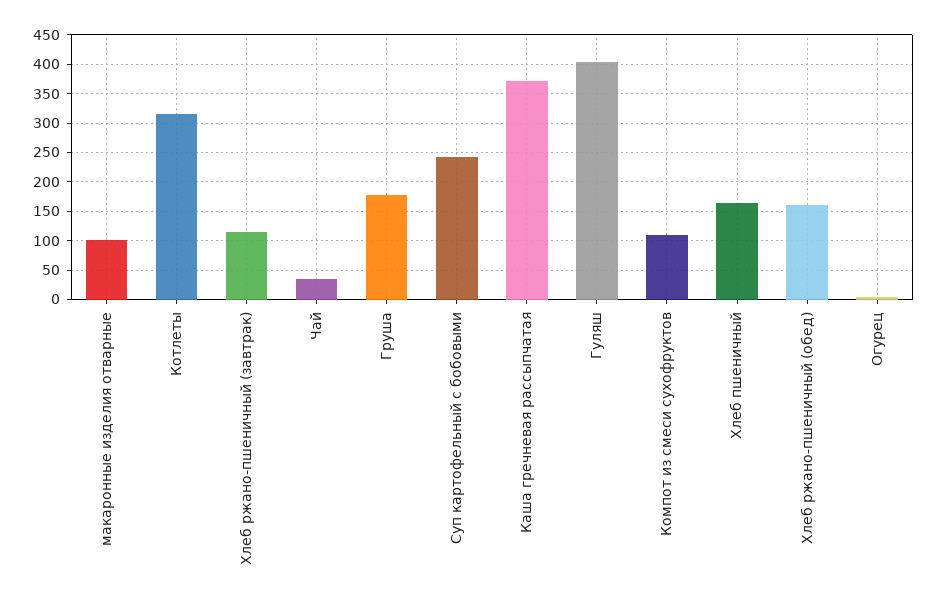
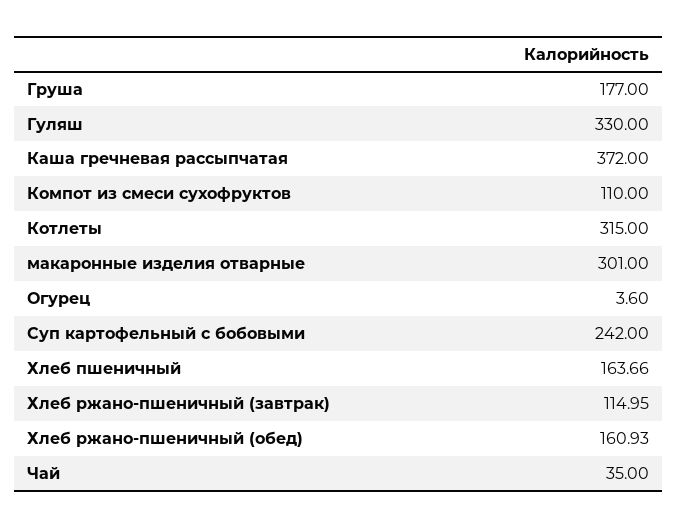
  {
-   "макаронные изделия отварные": 100,
+   "макаронные изделия отварные": 301,
    "Котлеты": 315,
    "Хлеб ржано-пшеничный (завтрак)": 114.95,
    "Чай": 35,
    "Груша": 177,
    "Суп картофельный с бобовыми": 242,
    "Каша гречневая рассыпчатая": 372,
-   "Гуляш": 400,
+   "Гуляш": 330,
    "Компот из смеси сухофруктов": 110,
    "Хлеб пшеничный": 163.66,
    "Хлеб ржано-пшеничный (обед)": 160.93,
    "Огурец": 3.6
  }

